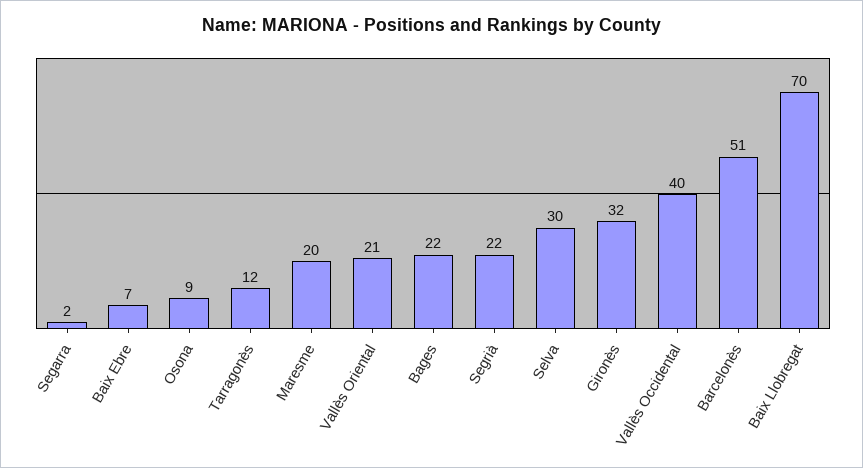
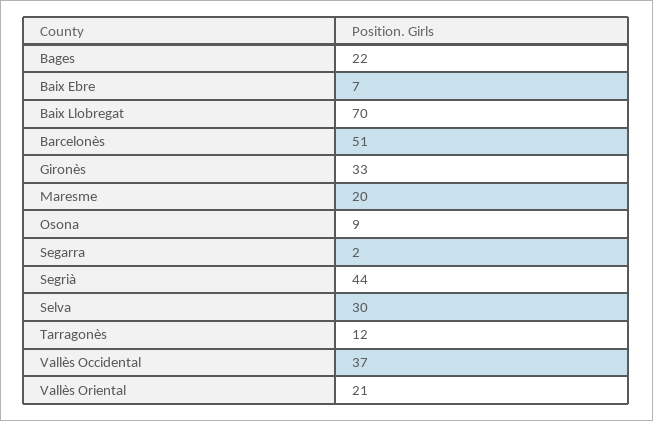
  {
    "Segarra": 2,
    "Baix Ebre": 7,
    "Osona": 9,
    "Tarragonès": 12,
    "Maresme": 20,
    "Vallès Oriental": 21,
    "Bages": 22,
-   "Segrià": 22,
+   "Segrià": 44,
    "Selva": 30,
-   "Gironès": 32,
+   "Gironès": 33,
-   "Vallès Occidental": 40,
+   "Vallès Occidental": 37,
    "Barcelonès": 51,
    "Baix Llobregat": 70
  }

